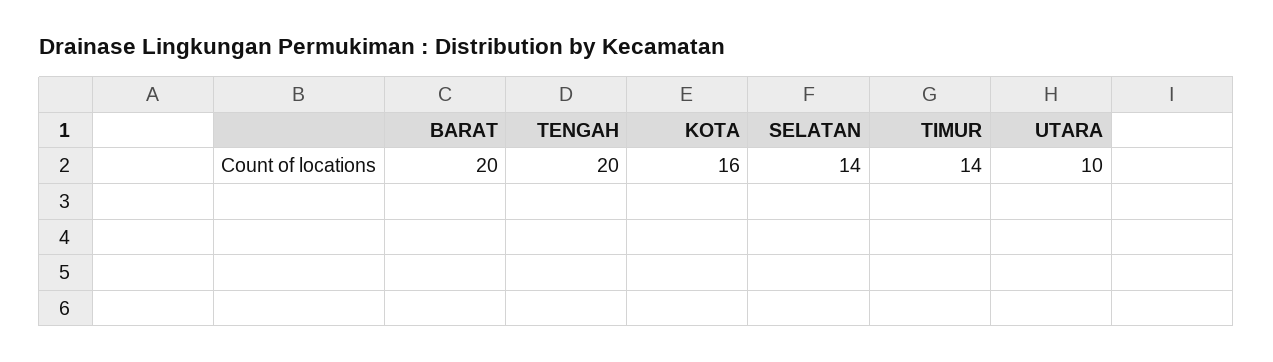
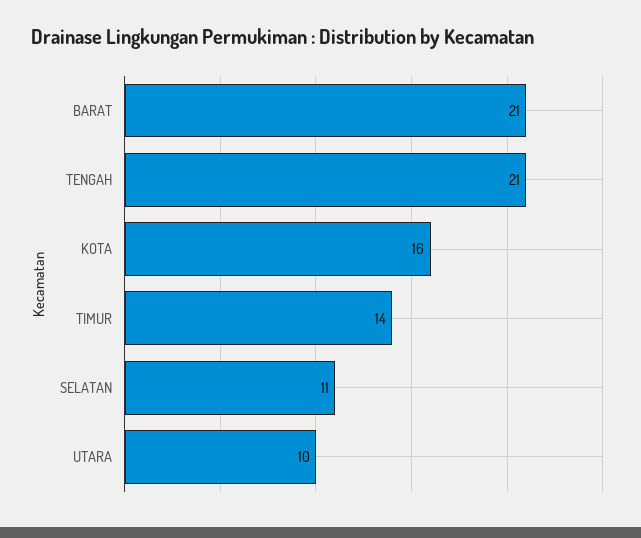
  {
-   "BARAT": 20,
+   "BARAT": 21,
-   "TENGAH": 20,
+   "TENGAH": 21,
    "KOTA": 16,
-   "SELATAN": 14,
+   "SELATAN": 11,
    "TIMUR": 14,
    "UTARA": 10
  }

